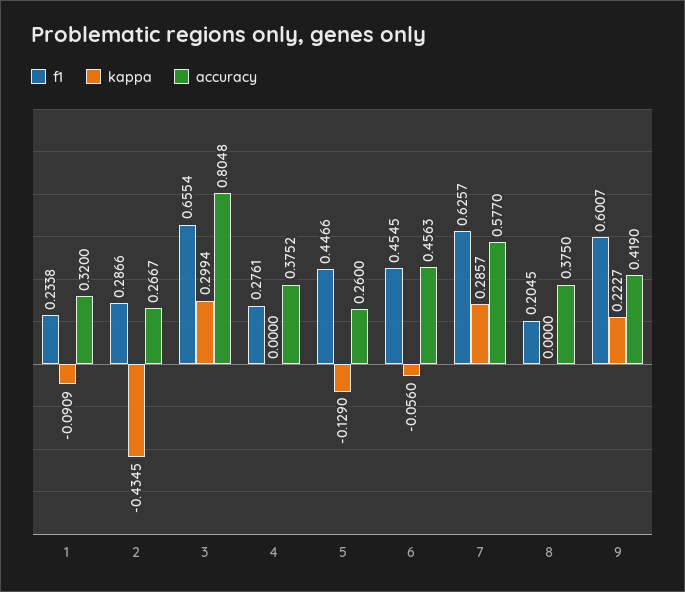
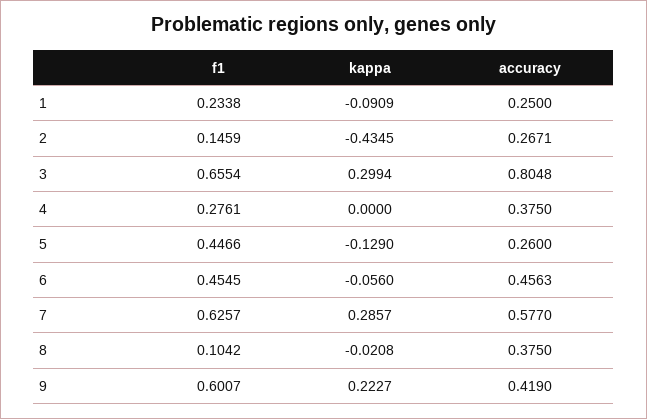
  {
    "f1": {
      "1": 0.2338,
-     "2": 0.2866,
+     "2": 0.1459,
      "3": 0.6554,
      "4": 0.2761,
      "5": 0.4466,
      "6": 0.4545,
      "7": 0.6257,
-     "8": 0.2045,
+     "8": 0.1042,
      "9": 0.6007
    },
    "kappa": {
      "1": -0.0909,
      "2": -0.4345,
      "3": 0.2994,
      "4": 0,
      "5": -0.129,
      "6": -0.056,
      "7": 0.2857,
-     "8": 0,
+     "8": -0.0208,
      "9": 0.2227
    },
    "accuracy": {
-     "1": 0.32,
+     "1": 0.25,
-     "2": 0.2667,
+     "2": 0.2671,
      "3": 0.8048,
-     "4": 0.3752,
+     "4": 0.375,
      "5": 0.26,
      "6": 0.4563,
      "7": 0.577,
      "8": 0.375,
      "9": 0.419
    }
  }

